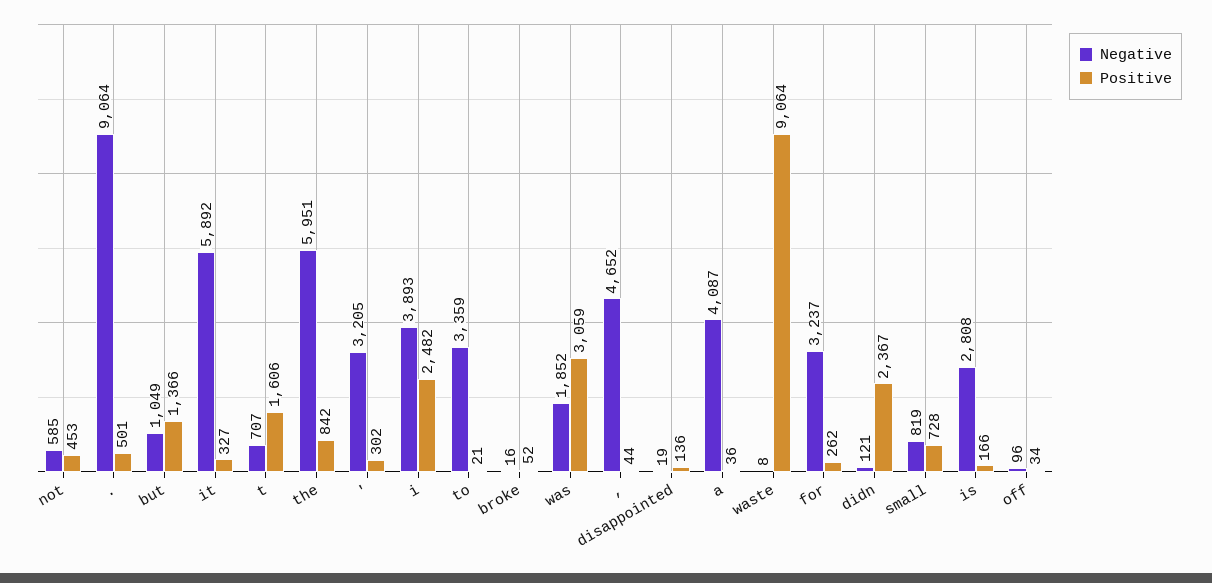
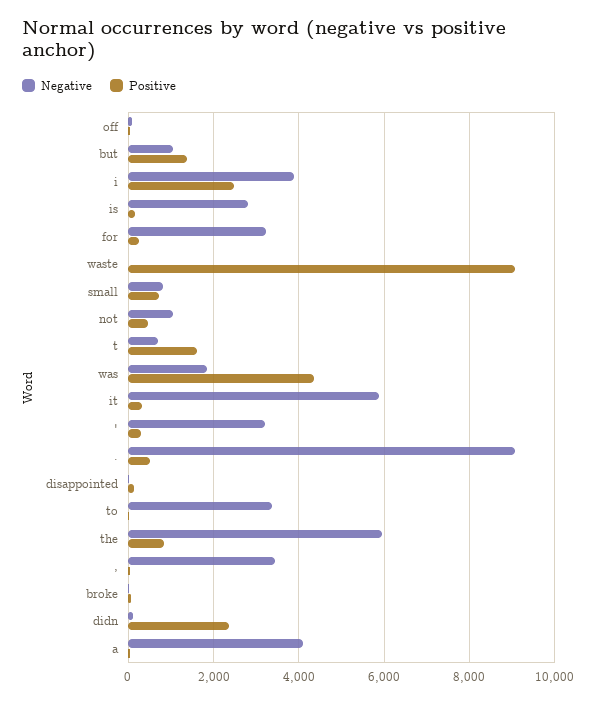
  {
    "Negative": {
-     "not": 585,
+     "not": 1000,
      ".": 9064,
      "but": 1049,
      "it": 5892,
      "t": 707,
      "the": 5951,
      "'": 3205,
      "i": 3893,
      "to": 3359,
      "broke": 16,
      "was": 1852,
-     ",": 4652,
+     ",": 3400,
      "disappointed": 19,
      "a": 4087,
      "waste": 8,
      "for": 3237,
      "didn": 121,
      "small": 819,
      "is": 2808,
      "off": 96
    },
    "Positive": {
      "not": 453,
      ".": 501,
      "but": 1366,
      "it": 327,
      "t": 1606,
      "the": 842,
      "'": 302,
      "i": 2482,
      "to": 21,
      "broke": 52,
-     "was": 3059,
+     "was": 4400,
      ",": 44,
      "disappointed": 136,
      "a": 36,
      "waste": 9064,
      "for": 262,
      "didn": 2367,
      "small": 728,
      "is": 166,
      "off": 34
    }
  }

